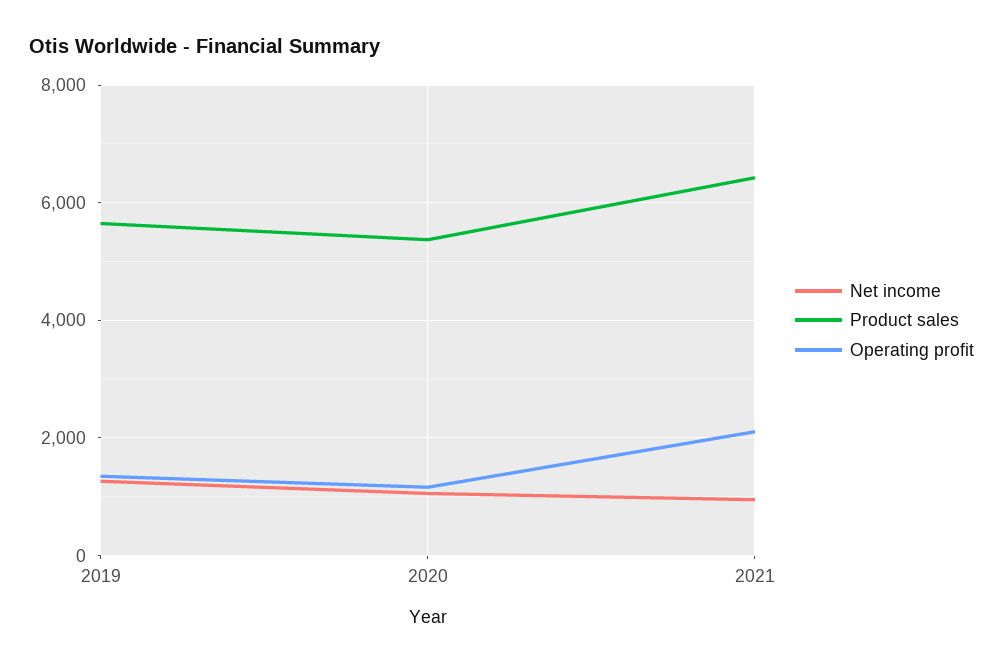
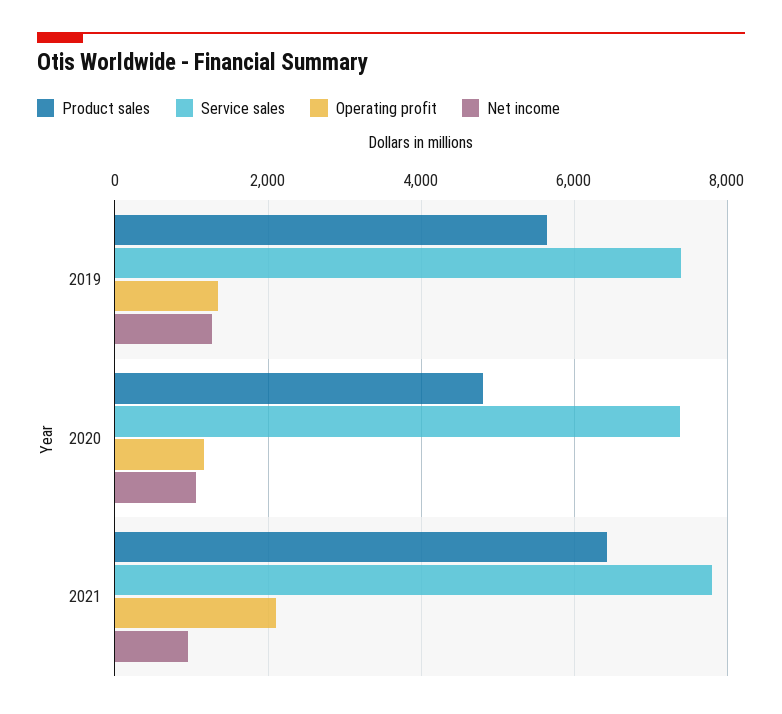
  {
    "Net income": {
      "2019": 1200,
      "2020": 1000,
      "2021": 1000
    },
    "Product sales": {
      "2019": 5600,
-     "2020": 5400,
+     "2020": 4800,
      "2021": 6400
    },
    "Operating profit": {
      "2019": 1400,
      "2020": 1200,
      "2021": 2200
-   }
+   },
+   "Service sales": {
+     "2019": 7400,
+     "2020": 7400,
+     "2021": 7800
+   }
  }

